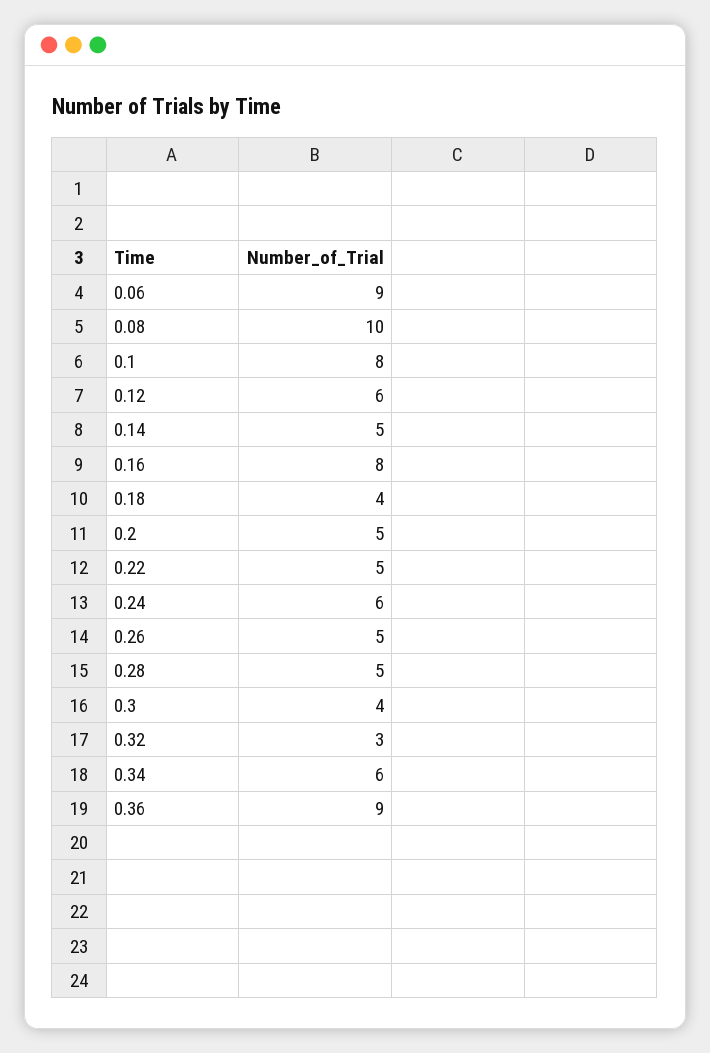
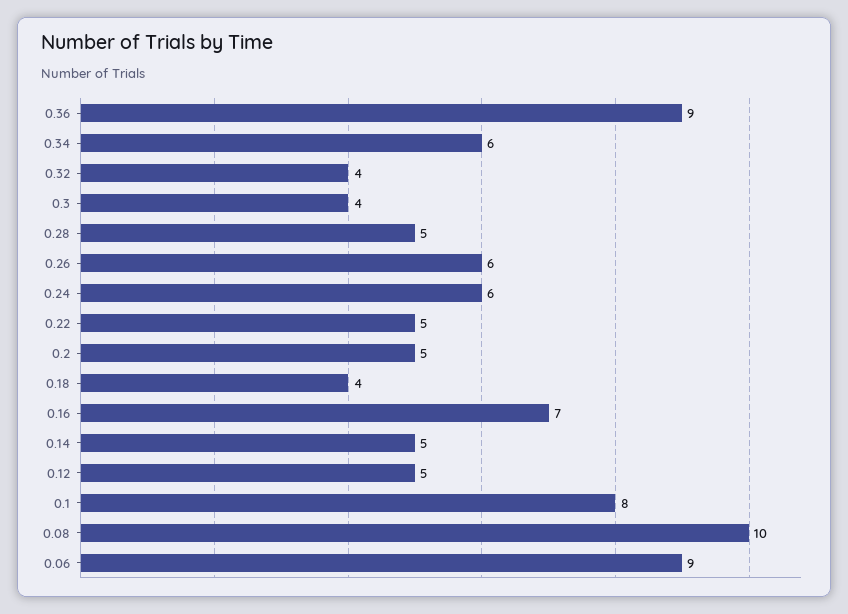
  {
    "0.06": 9,
    "0.08": 10,
    "0.1": 8,
-   "0.12": 6,
+   "0.12": 5,
    "0.14": 5,
-   "0.16": 8,
+   "0.16": 7,
    "0.18": 4,
    "0.2": 5,
    "0.22": 5,
    "0.24": 6,
-   "0.26": 5,
+   "0.26": 6,
    "0.28": 5,
    "0.3": 4,
-   "0.32": 3,
+   "0.32": 4,
    "0.34": 6,
    "0.36": 9
  }

